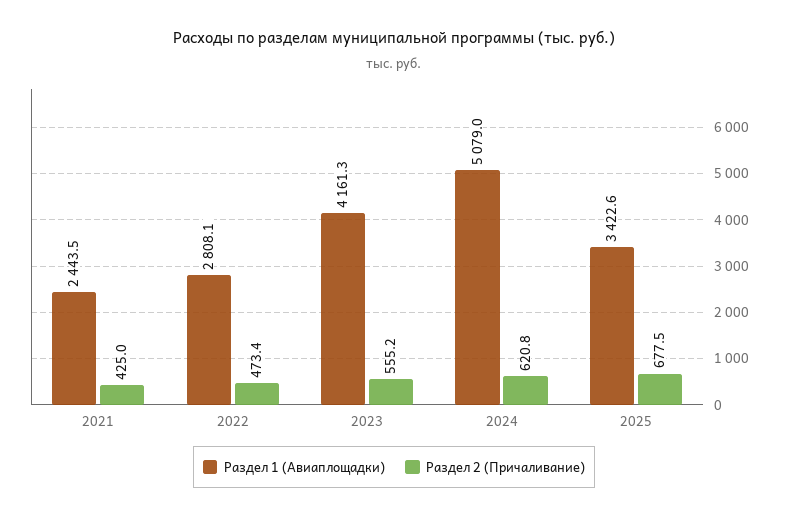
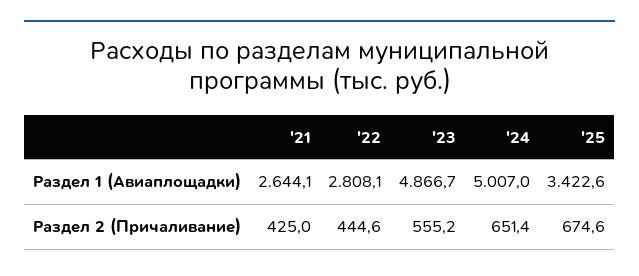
  {
    "Раздел 1 (Авиаплощадки)": {
-     "2021": 2443.5,
+     "2021": 2644.1,
      "2022": 2808.1,
-     "2023": 4161.3,
+     "2023": 4866.7,
-     "2024": 5079,
+     "2024": 5007,
      "2025": 3422.6
    },
    "Раздел 2 (Причаливание)": {
      "2021": 425,
-     "2022": 473.4,
+     "2022": 444.6,
      "2023": 555.2,
-     "2024": 620.8,
+     "2024": 651.4,
-     "2025": 677.5
+     "2025": 674.6
    }
  }

